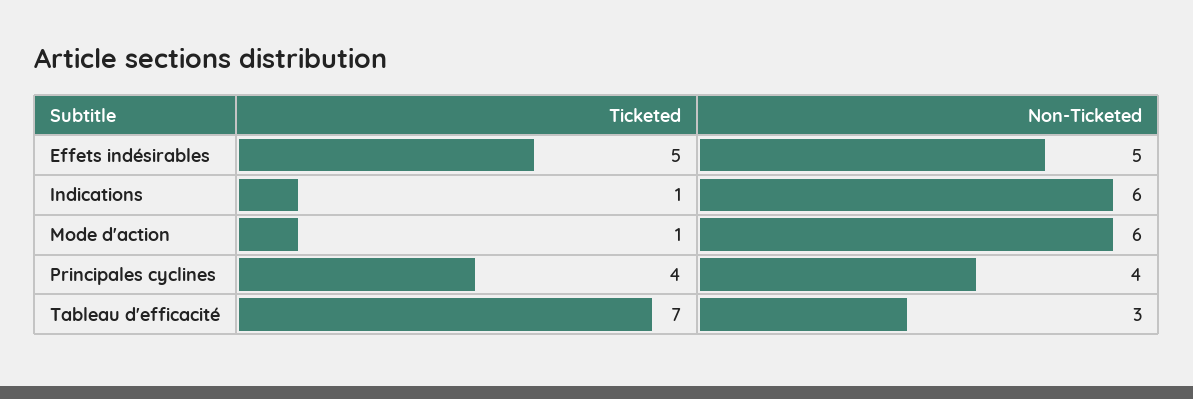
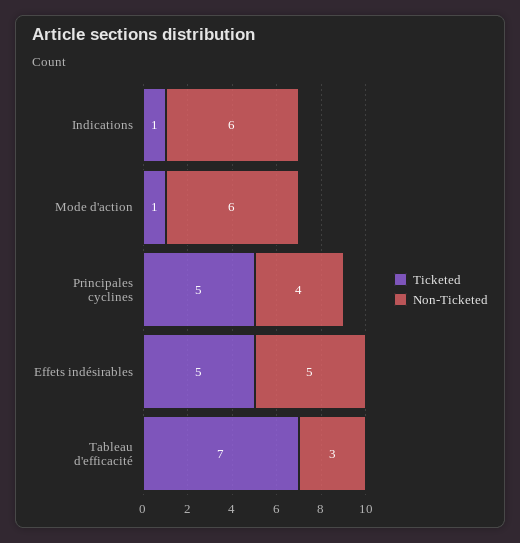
  {
    "Ticketed": {
      "Effets indésirables": 5,
      "Indications": 1,
      "Mode d'action": 1,
-     "Principales cyclines": 4,
+     "Principales cyclines": 5,
      "Tableau d'efficacité": 7
    },
    "Non-Ticketed": {
      "Effets indésirables": 5,
      "Indications": 6,
      "Mode d'action": 6,
      "Principales cyclines": 4,
      "Tableau d'efficacité": 3
    }
  }

